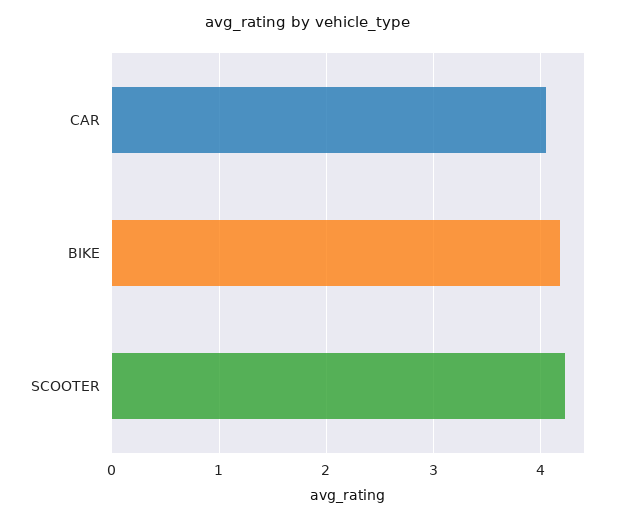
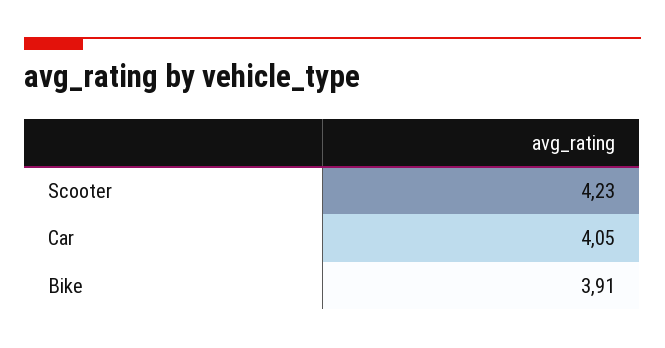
  {
    "CAR": 4.05,
-   "BIKE": 4.2,
+   "BIKE": 3.91,
    "SCOOTER": 4.23
  }

